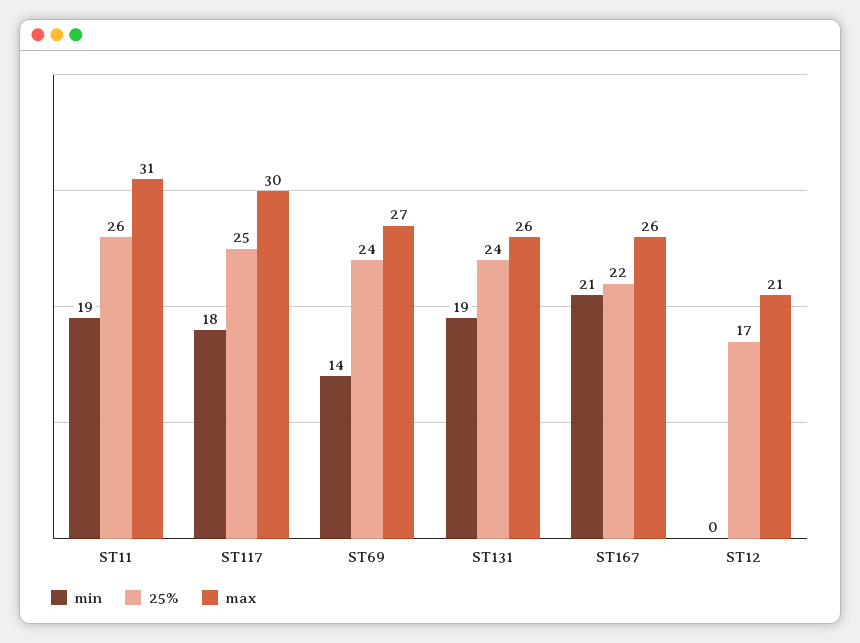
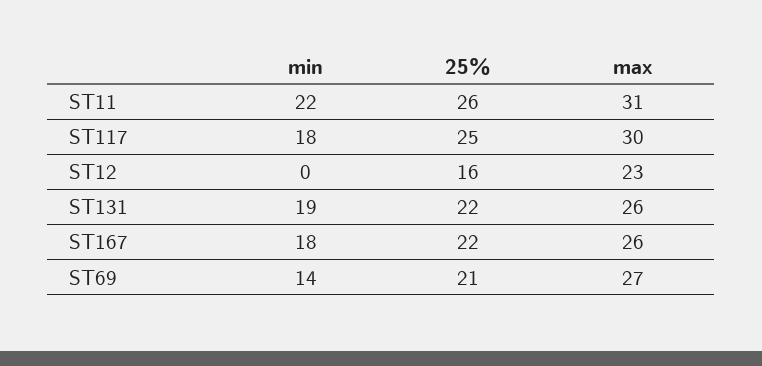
  {
    "min": {
-     "ST11": 19,
+     "ST11": 22,
      "ST117": 18,
      "ST69": 14,
      "ST131": 19,
-     "ST167": 21,
+     "ST167": 18,
      "ST12": 0
    },
    "25%": {
      "ST11": 26,
      "ST117": 25,
-     "ST69": 24,
+     "ST69": 21,
-     "ST131": 24,
+     "ST131": 22,
      "ST167": 22,
-     "ST12": 17
+     "ST12": 16
    },
    "max": {
      "ST11": 31,
      "ST117": 30,
      "ST69": 27,
      "ST131": 26,
      "ST167": 26,
-     "ST12": 21
+     "ST12": 23
    }
  }

